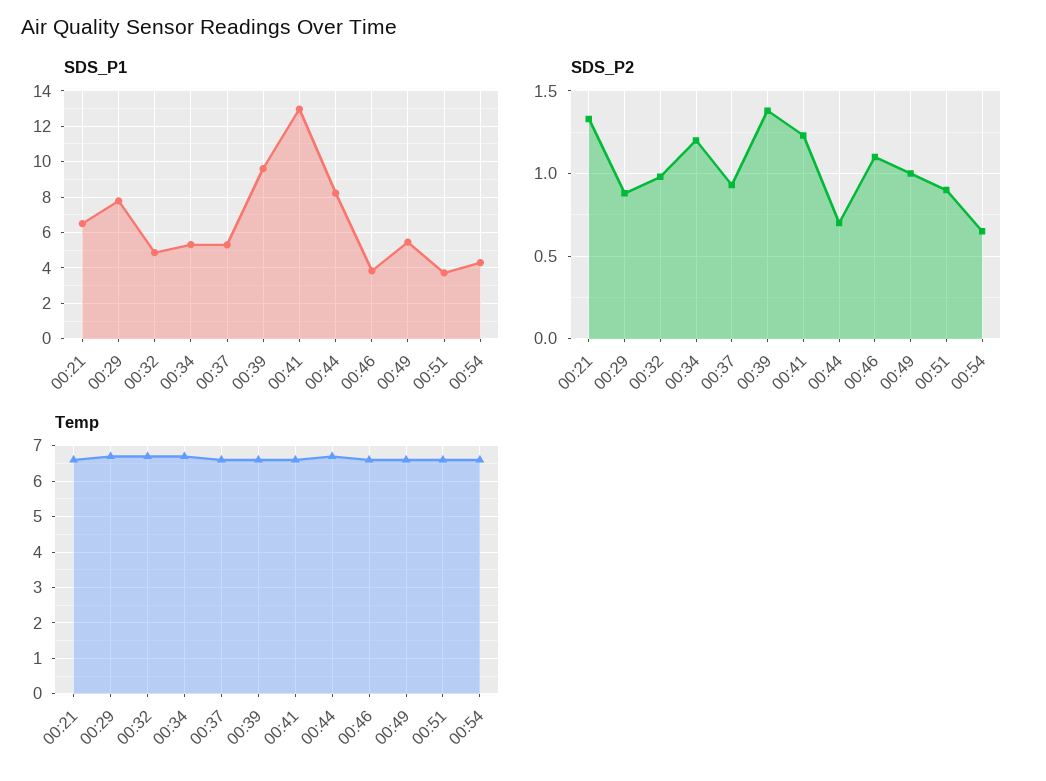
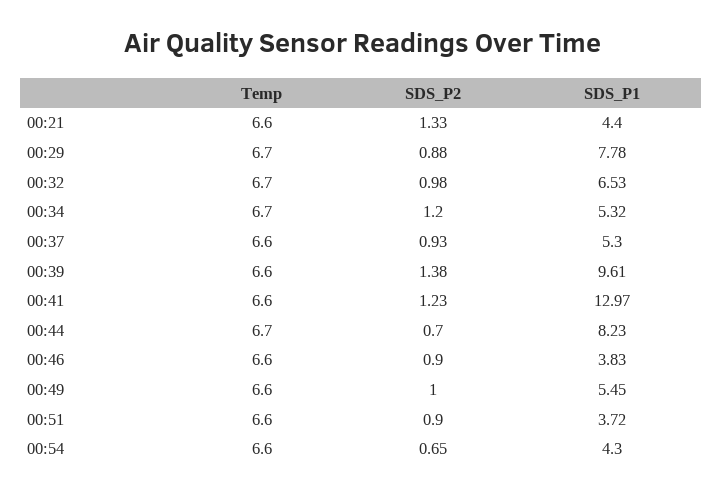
  {
    "SDS_P1": {
-     "00:21": 6.5,
+     "00:21": 4.4,
      "00:29": 7.78,
-     "00:32": 5,
+     "00:32": 6.53,
      "00:34": 5.32,
      "00:37": 5.3,
      "00:39": 9.61,
      "00:41": 12.97,
      "00:44": 8.23,
      "00:46": 3.83,
      "00:49": 5.45,
      "00:51": 3.72,
      "00:54": 4.3
    },
    "SDS_P2": {
      "00:21": 1.33,
      "00:29": 0.88,
      "00:32": 0.98,
      "00:34": 1.2,
      "00:37": 0.93,
      "00:39": 1.38,
      "00:41": 1.23,
      "00:44": 0.7,
-     "00:46": 1.1,
+     "00:46": 0.9,
      "00:49": 1,
      "00:51": 0.9,
      "00:54": 0.65
    },
    "Temp": {
      "00:21": 6.6,
      "00:29": 6.7,
      "00:32": 6.7,
      "00:34": 6.7,
      "00:37": 6.6,
      "00:39": 6.6,
      "00:41": 6.6,
      "00:44": 6.7,
      "00:46": 6.6,
      "00:49": 6.6,
      "00:51": 6.6,
      "00:54": 6.6
    }
  }

